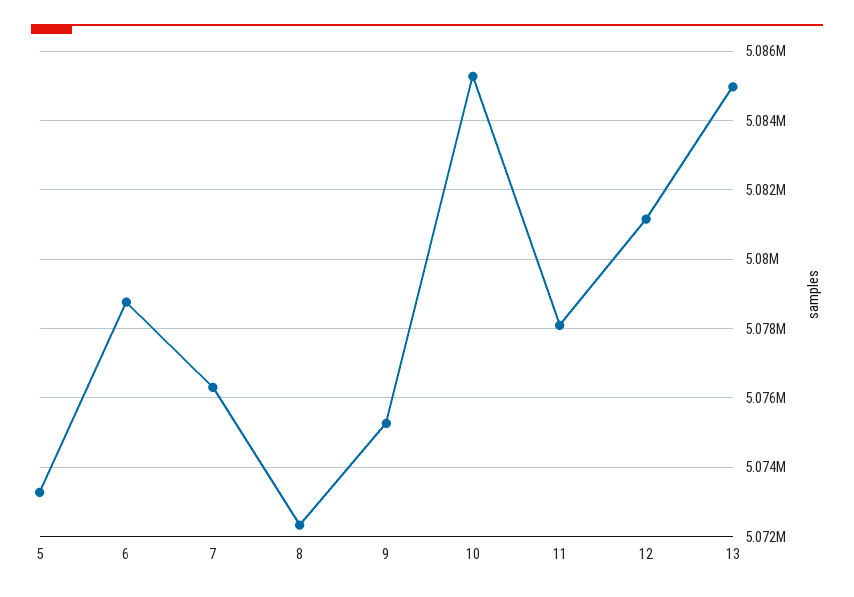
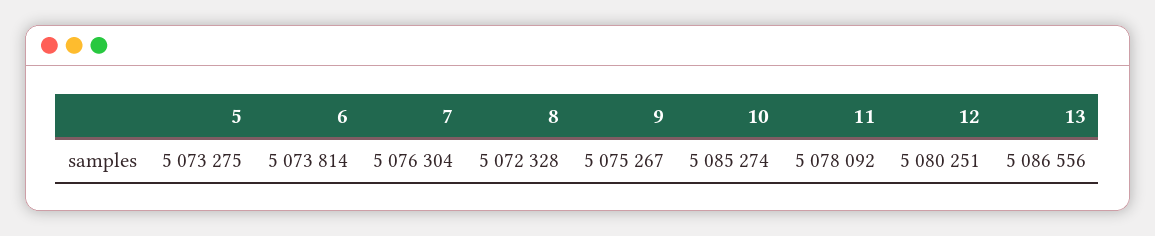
  {
    "5": 5073275,
-   "6": 5078800,
+   "6": 5073814,
    "7": 5076304,
    "8": 5072328,
    "9": 5075267,
    "10": 5085274,
    "11": 5078092,
-   "12": 5081200,
+   "12": 5080251,
-   "13": 5085000
+   "13": 5086556
  }

